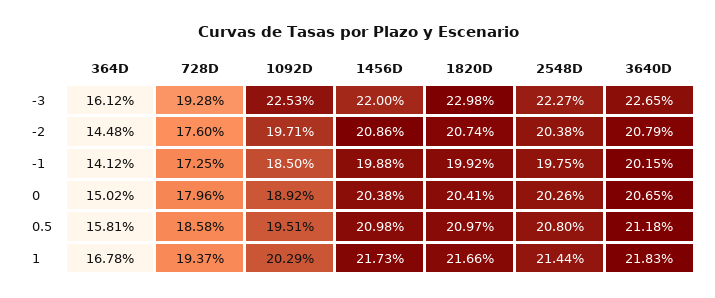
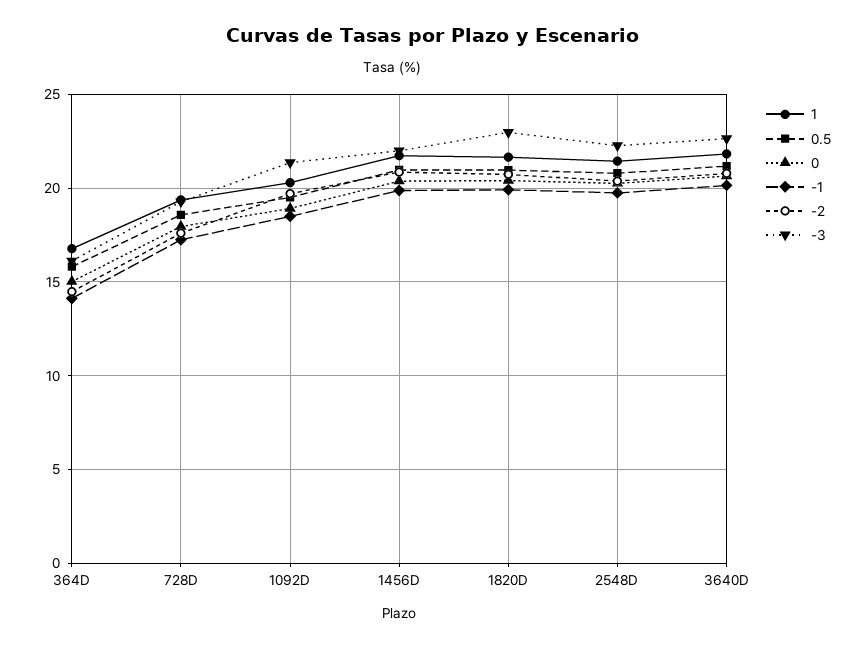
  {
    "-3": {
      "364D": 16.12,
      "728D": 19.28,
-     "1092D": 22.53,
+     "1092D": 21.5,
      "1456D": 22,
      "1820D": 22.98,
      "2548D": 22.27,
      "3640D": 22.65
    },
    "-2": {
      "364D": 14.48,
      "728D": 17.6,
      "1092D": 19.71,
      "1456D": 20.86,
      "1820D": 20.74,
      "2548D": 20.38,
      "3640D": 20.79
    },
    "-1": {
      "364D": 14.12,
      "728D": 17.25,
      "1092D": 18.5,
      "1456D": 19.88,
      "1820D": 19.92,
      "2548D": 19.75,
      "3640D": 20.15
    },
    "0": {
      "364D": 15.02,
      "728D": 17.96,
      "1092D": 18.92,
      "1456D": 20.38,
      "1820D": 20.41,
      "2548D": 20.26,
      "3640D": 20.65
    },
    "0.5": {
      "364D": 15.81,
      "728D": 18.58,
      "1092D": 19.51,
      "1456D": 20.98,
      "1820D": 20.97,
      "2548D": 20.8,
      "3640D": 21.18
    },
    "1": {
      "364D": 16.78,
      "728D": 19.37,
      "1092D": 20.29,
      "1456D": 21.73,
      "1820D": 21.66,
      "2548D": 21.44,
      "3640D": 21.83
    }
  }

